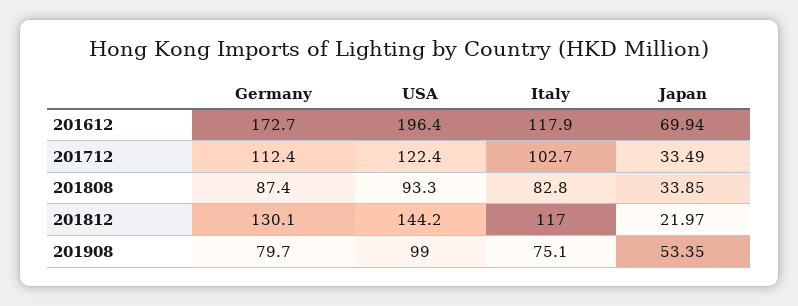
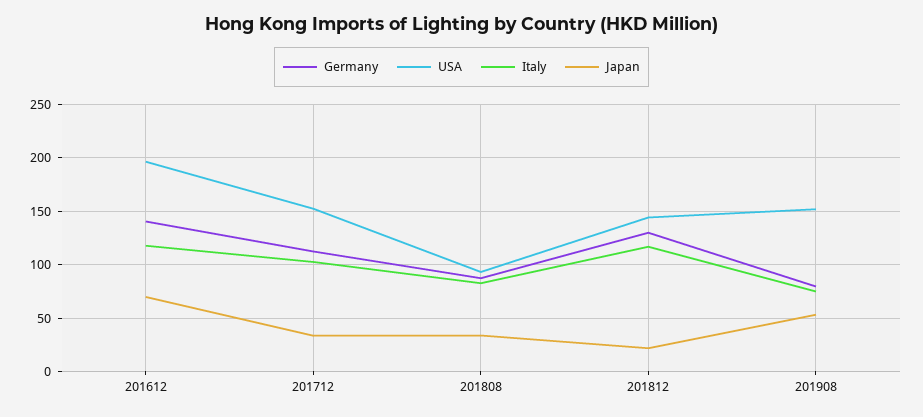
  {
    "Germany": {
-     "201612": 172.7,
+     "201612": 140,
      "201712": 112.4,
      "201808": 87.4,
      "201812": 130.1,
      "201908": 79.7
    },
    "USA": {
      "201612": 196.4,
-     "201712": 122.4,
+     "201712": 150,
      "201808": 93.3,
      "201812": 144.2,
-     "201908": 99
+     "201908": 150
    },
    "Italy": {
      "201612": 117.9,
      "201712": 102.7,
      "201808": 82.8,
      "201812": 117,
      "201908": 75.1
    },
    "Japan": {
      "201612": 69.94,
      "201712": 33.49,
      "201808": 33.85,
      "201812": 21.97,
      "201908": 53.35
    }
  }

